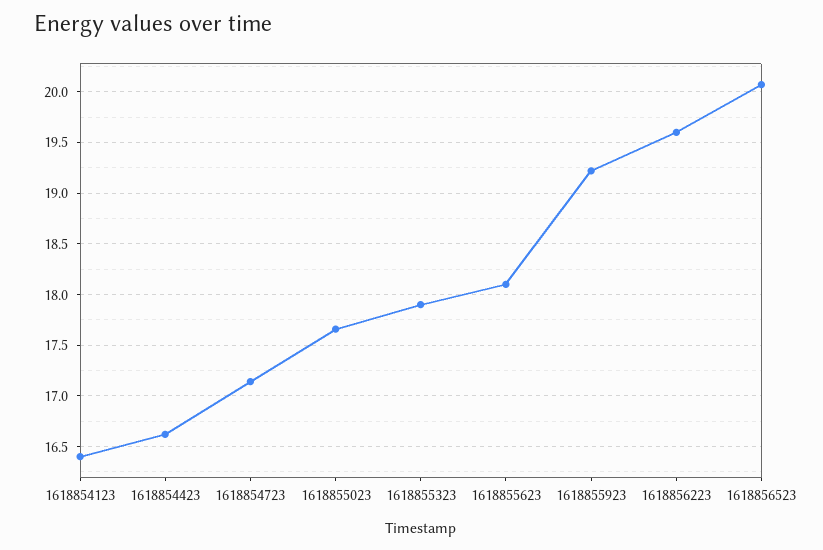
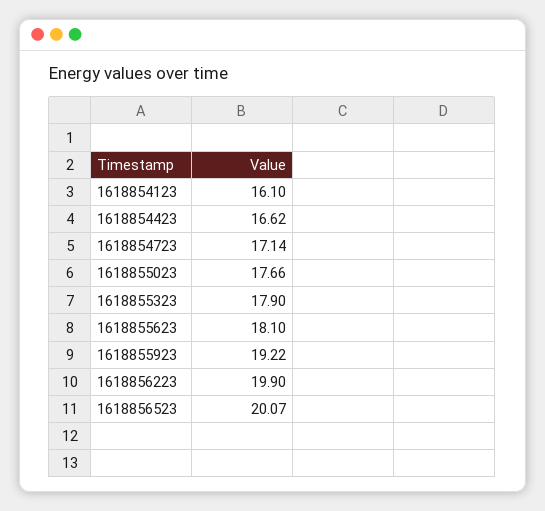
  {
-   "1618854123": 16.4,
+   "1618854123": 16.1,
    "1618854423": 16.62,
    "1618854723": 17.14,
    "1618855023": 17.66,
    "1618855323": 17.9,
    "1618855623": 18.1,
    "1618855923": 19.22,
-   "1618856223": 19.6,
+   "1618856223": 19.9,
    "1618856523": 20.07
  }

